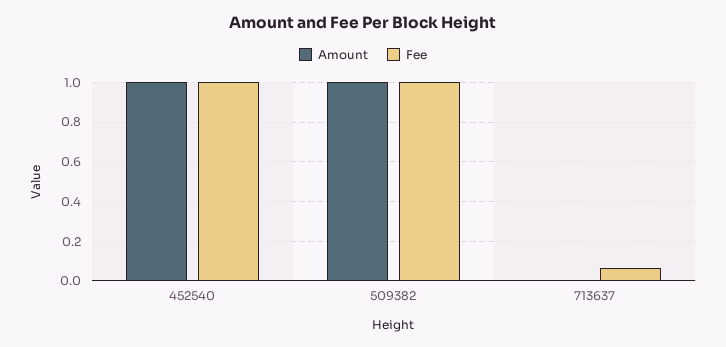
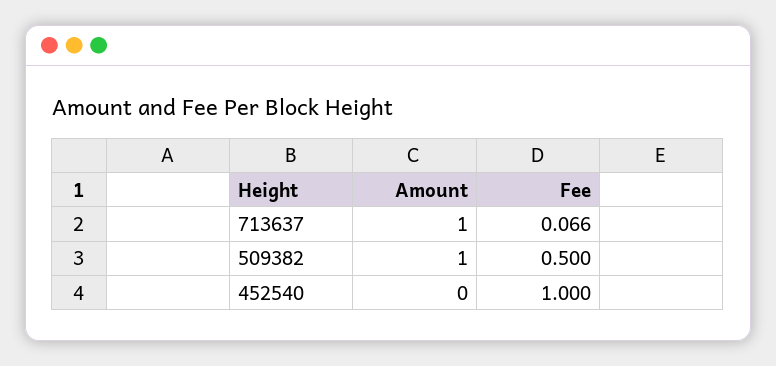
  {
    "Amount": {
-     "452540": 1,
+     "452540": 0,
      "509382": 1,
-     "713637": 0
+     "713637": 1
    },
    "Fee": {
      "452540": 1,
-     "509382": 1,
+     "509382": 0.5,
      "713637": 0.066
    }
  }

